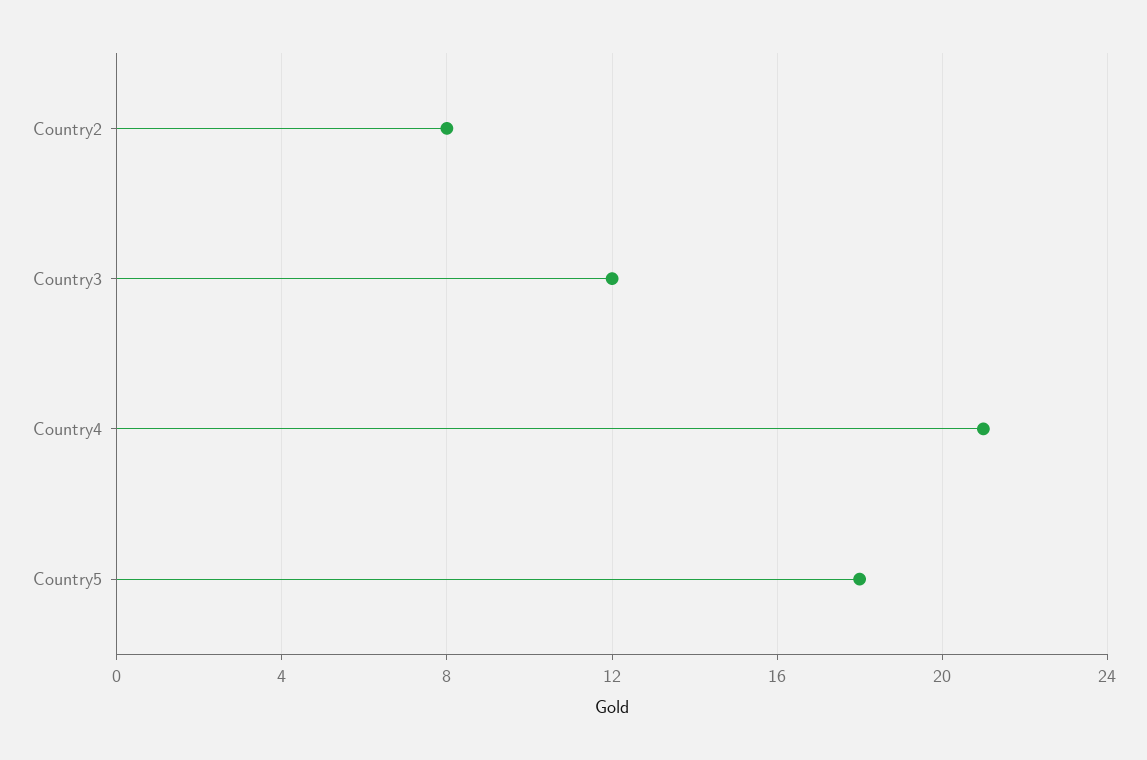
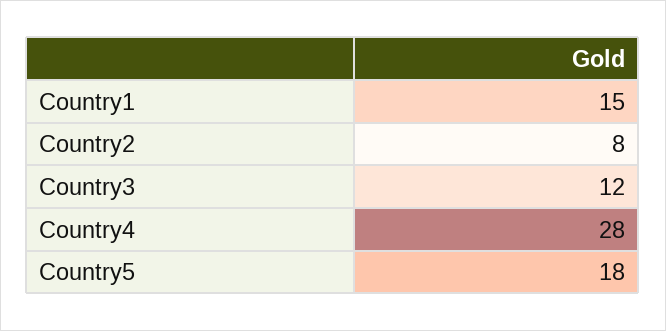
  {
    "Country2": 8,
    "Country3": 12,
-   "Country4": 21,
+   "Country4": 28,
-   "Country5": 18
+   "Country5": 18,
+   "Country1": 15
  }

